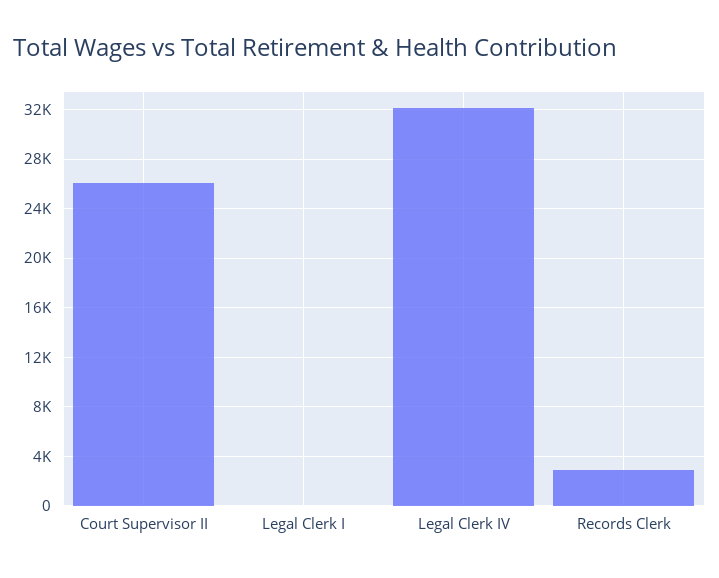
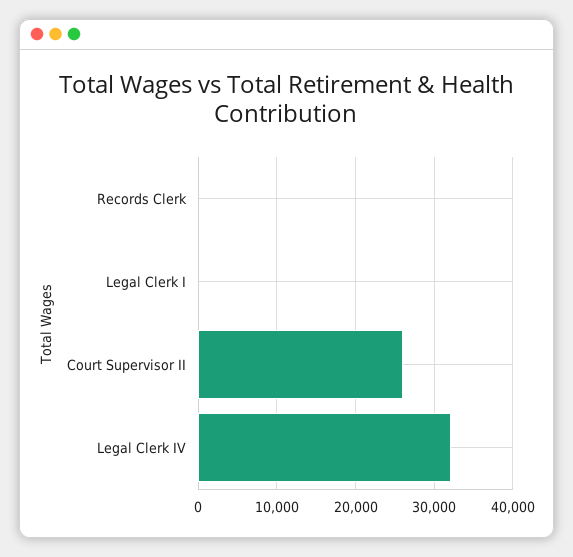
  {
    "Court Supervisor II": 26000,
    "Legal Clerk I": 0,
    "Legal Clerk IV": 32000,
-   "Records Clerk": 3000
+   "Records Clerk": 0
  }

